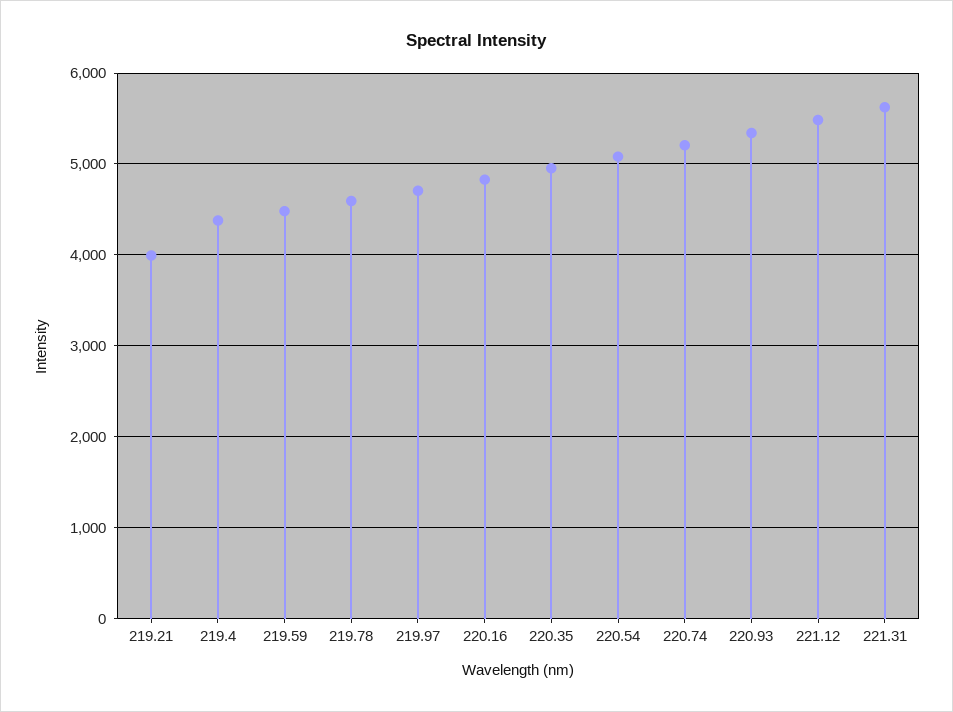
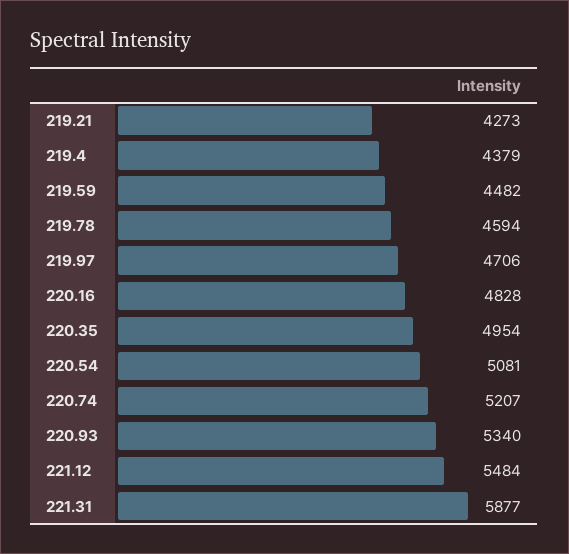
  {
-   "219.21": 4000,
+   "219.21": 4273,
    "219.4": 4379,
    "219.59": 4482,
    "219.78": 4594,
    "219.97": 4706,
    "220.16": 4828,
    "220.35": 4954,
    "220.54": 5081,
    "220.74": 5207,
    "220.93": 5340,
    "221.12": 5484,
-   "221.31": 5600
+   "221.31": 5877
  }

